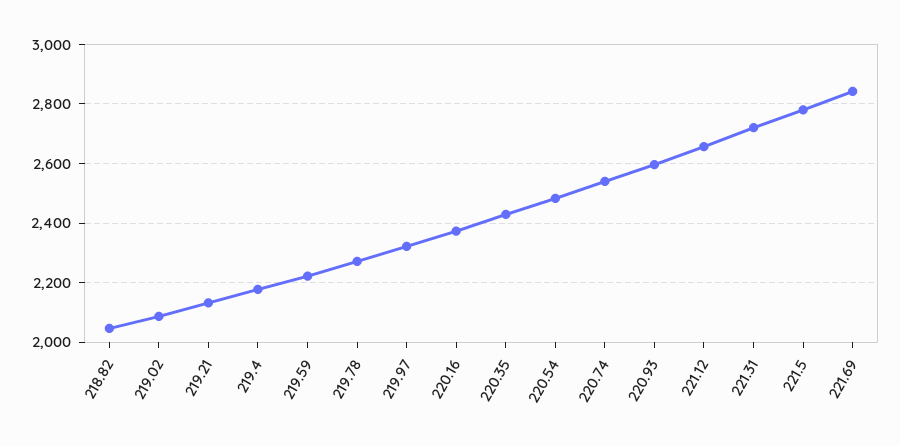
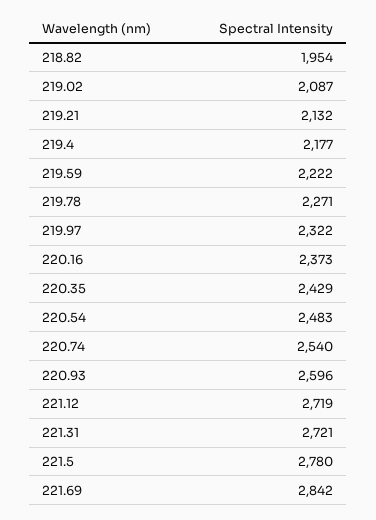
  {
-   "218.82": 2050,
+   "218.82": 1954,
    "219.02": 2087,
    "219.21": 2132,
    "219.4": 2177,
    "219.59": 2222,
    "219.78": 2271,
    "219.97": 2322,
    "220.16": 2373,
    "220.35": 2429,
    "220.54": 2483,
    "220.74": 2540,
    "220.93": 2596,
-   "221.12": 2650,
+   "221.12": 2719,
    "221.31": 2721,
    "221.5": 2780,
    "221.69": 2842
  }

